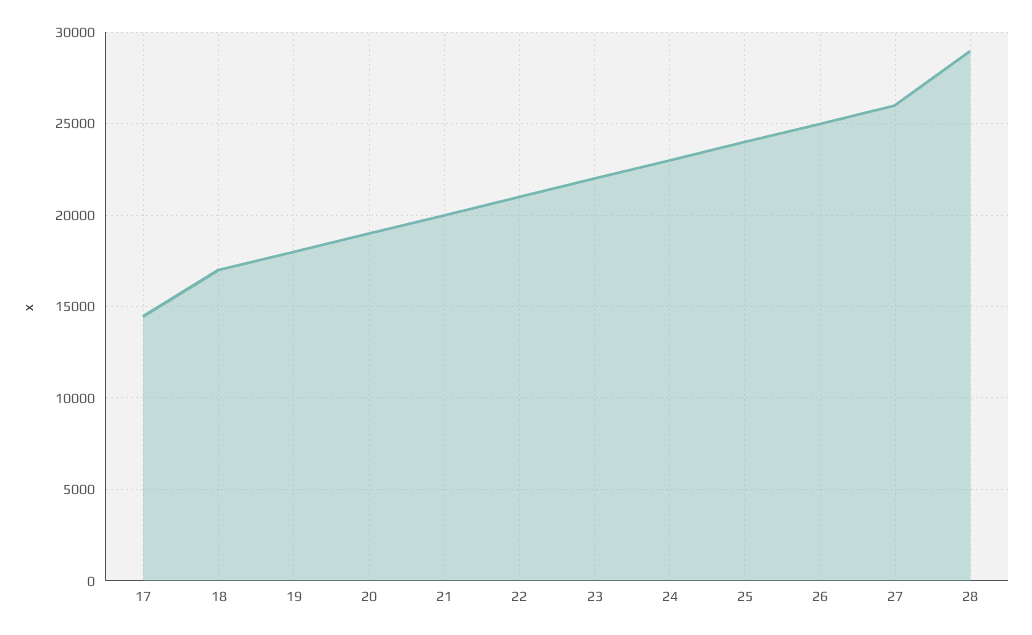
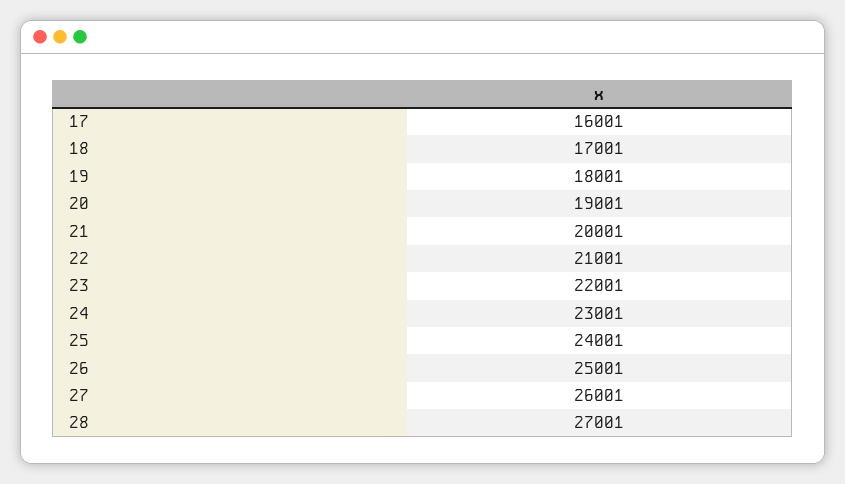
  {
-   "17": 14500,
+   "17": 16001,
    "18": 17001,
    "19": 18001,
    "20": 19001,
    "21": 20001,
    "22": 21001,
    "23": 22001,
    "24": 23001,
    "25": 24001,
    "26": 25001,
    "27": 26001,
-   "28": 29000
+   "28": 27001
  }

